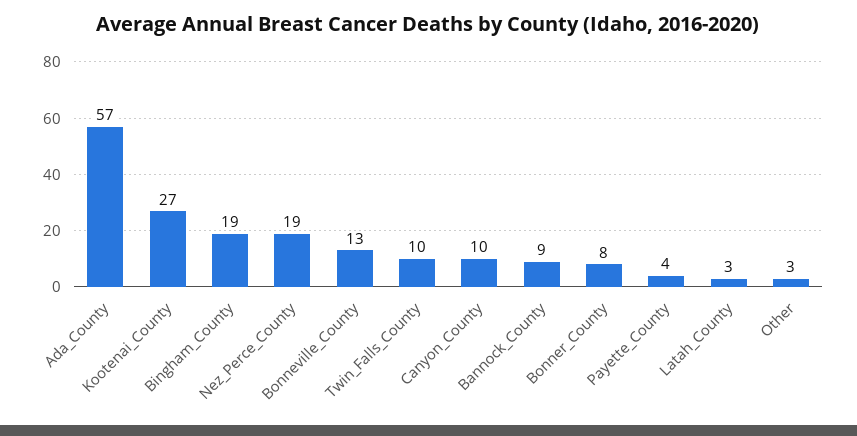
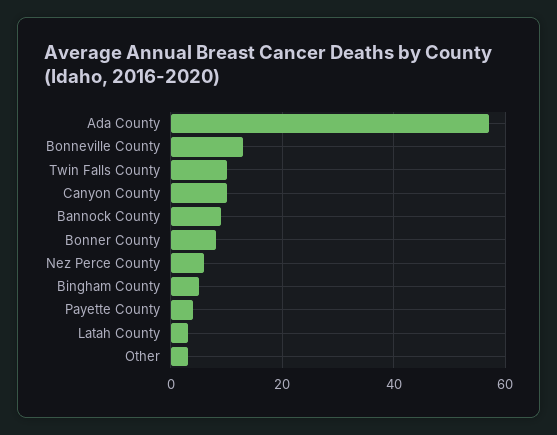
  {
    "Ada_County": 57,
-   "Kootenai_County": 27,
-   "Bingham_County": 19,
+   "Bingham_County": 5,
-   "Nez_Perce_County": 19,
+   "Nez_Perce_County": 5,
    "Bonneville_County": 13,
    "Twin_Falls_County": 10,
    "Canyon_County": 10,
    "Bannock_County": 9,
    "Bonner_County": 8,
    "Payette_County": 4,
    "Latah_County": 3,
    "Other": 3
  }

